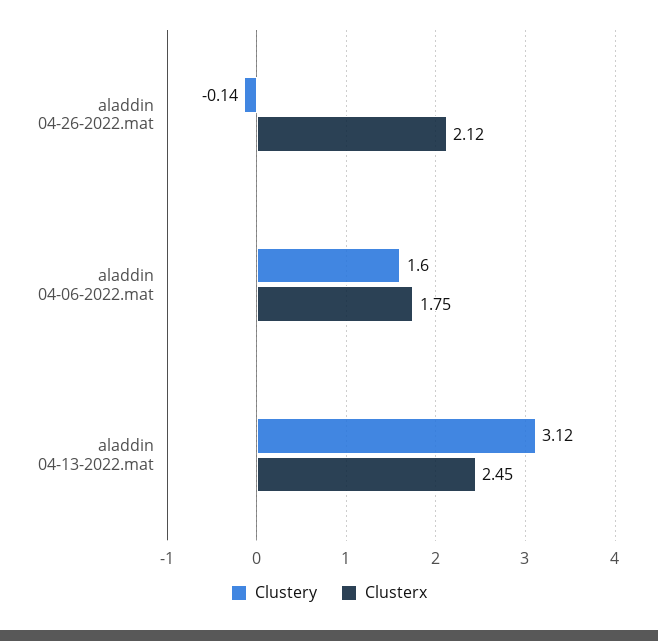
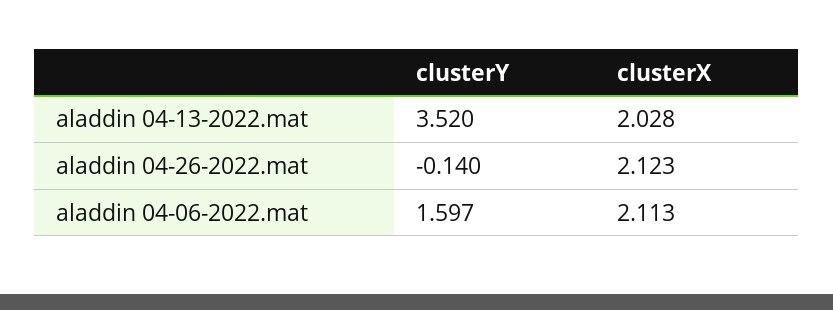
  {
    "Clustery": {
      "aladdin 04-26-2022.mat": -0.14,
      "aladdin 04-06-2022.mat": 1.597,
-     "aladdin 04-13-2022.mat": 3.12
+     "aladdin 04-13-2022.mat": 3.52
    },
    "Clusterx": {
      "aladdin 04-26-2022.mat": 2.123,
-     "aladdin 04-06-2022.mat": 1.75,
+     "aladdin 04-06-2022.mat": 2.113,
-     "aladdin 04-13-2022.mat": 2.45
+     "aladdin 04-13-2022.mat": 2.028
    }
  }

